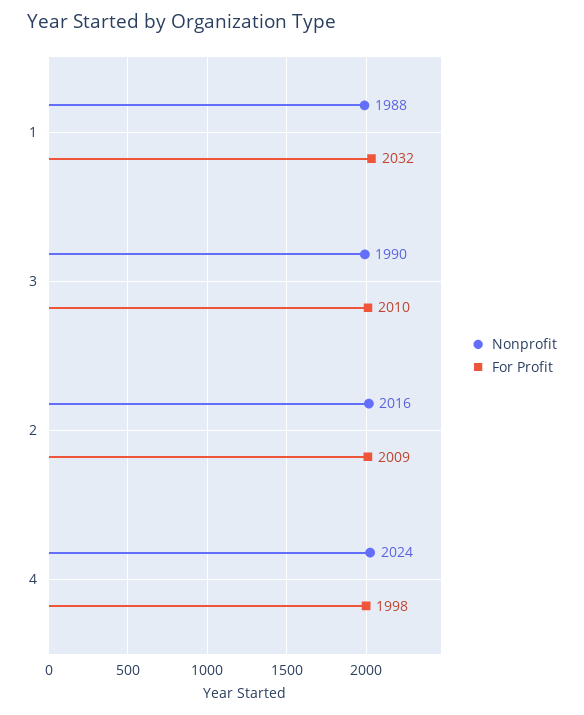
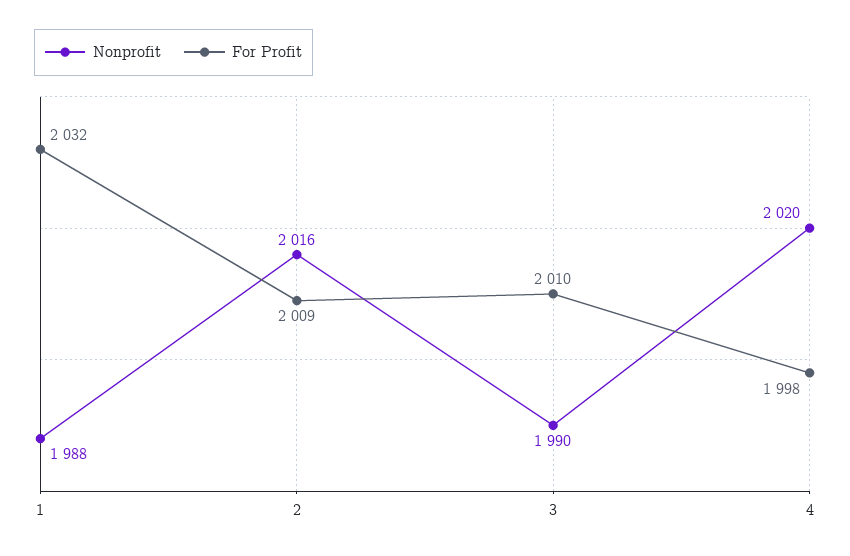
  {
    "Nonprofit": {
      "1": 1988,
      "3": 1990,
      "2": 2016,
-     "4": 2024
+     "4": 2020
    },
    "For Profit": {
      "1": 2032,
      "3": 2010,
      "2": 2009,
      "4": 1998
    }
  }

